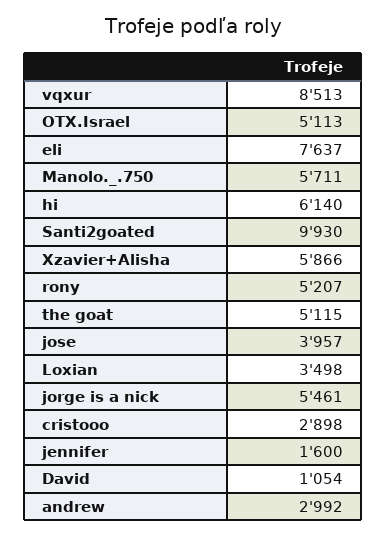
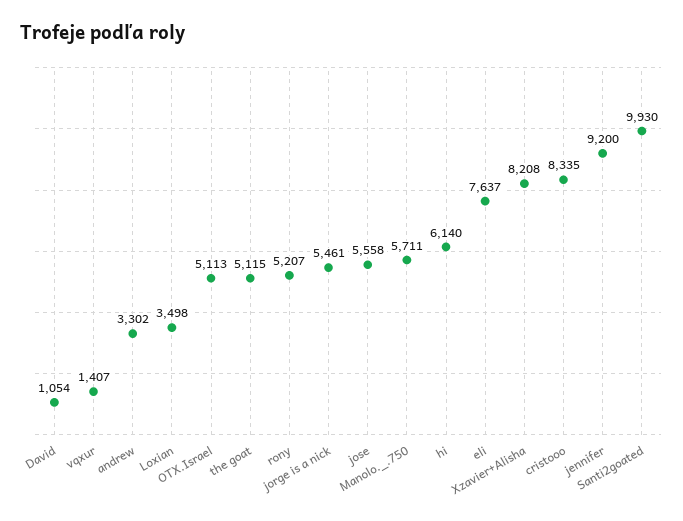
  {
-   "vqxur": 8513,
+   "vqxur": 1407,
    "OTX.Israel": 5113,
    "eli": 7637,
    "Manolo._.750": 5711,
    "hi": 6140,
    "Santi2goated": 9930,
-   "Xzavier+Alisha": 5866,
+   "Xzavier+Alisha": 8208,
    "rony": 5207,
    "the goat": 5115,
-   "jose": 3957,
+   "jose": 5558,
    "Loxian": 3498,
    "jorge is a nick": 5461,
-   "cristooo": 2898,
+   "cristooo": 8335,
-   "jennifer": 1600,
+   "jennifer": 9200,
    "David": 1054,
-   "andrew": 2992
+   "andrew": 3302
  }

